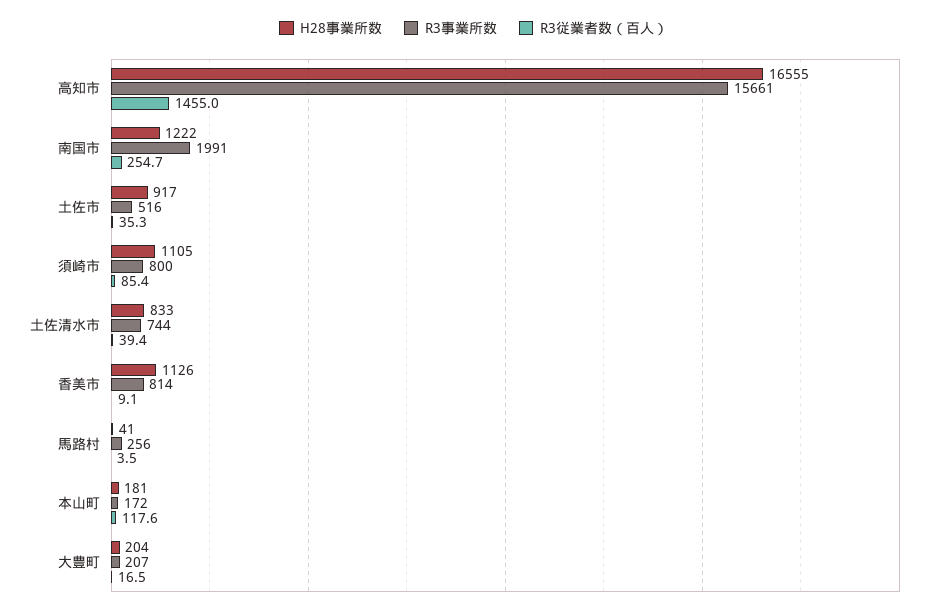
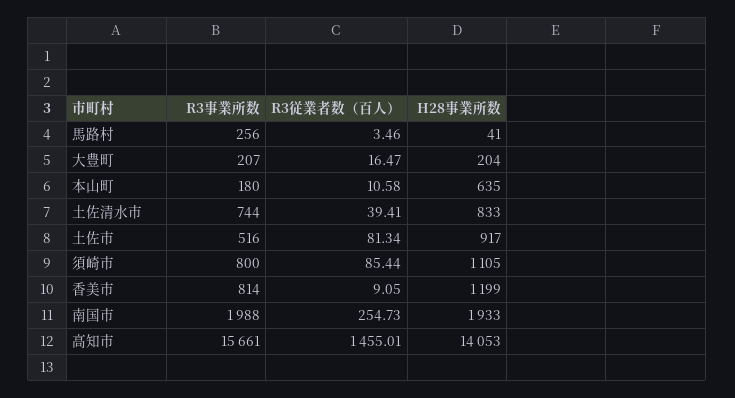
  {
    "H28事業所数": {
-     "高知市": 16555,
+     "高知市": 14053,
-     "南国市": 1222,
+     "南国市": 1933,
      "土佐市": 917,
      "須崎市": 1105,
      "土佐清水市": 833,
-     "香美市": 1126,
+     "香美市": 1199,
      "馬路村": 41,
-     "本山町": 181,
+     "本山町": 635,
      "大豊町": 204
    },
    "R3事業所数": {
      "高知市": 15661,
-     "南国市": 1991,
+     "南国市": 1988,
      "土佐市": 516,
      "須崎市": 800,
      "土佐清水市": 744,
      "香美市": 814,
      "馬路村": 256,
-     "本山町": 172,
+     "本山町": 180,
      "大豊町": 207
    },
    "R3従業者数（百人）": {
      "高知市": 1455.01,
      "南国市": 254.73,
-     "土佐市": 35.3,
+     "土佐市": 81.34,
      "須崎市": 85.44,
      "土佐清水市": 39.41,
      "香美市": 9.05,
      "馬路村": 3.46,
-     "本山町": 117.6,
+     "本山町": 10.58,
      "大豊町": 16.47
    }
  }

